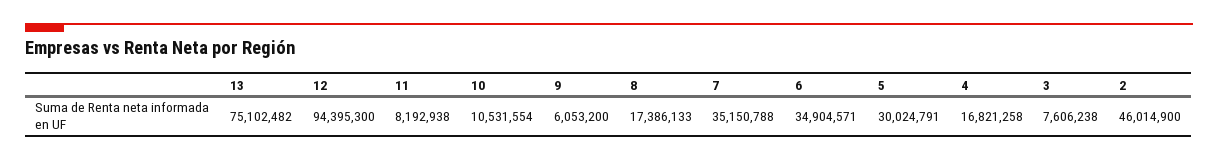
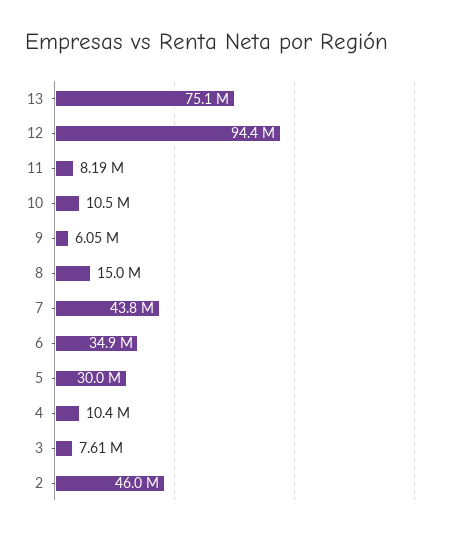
  {
    "13": 75102482,
    "12": 94395300,
    "11": 8192938,
    "10": 10531554,
    "9": 6053200,
-   "8": 17386133,
+   "8": 15000000,
-   "7": 35150788,
+   "7": 43800000,
    "6": 34904571,
    "5": 30024791,
-   "4": 16821258,
+   "4": 10400000,
    "3": 7606238,
    "2": 46014900
  }

